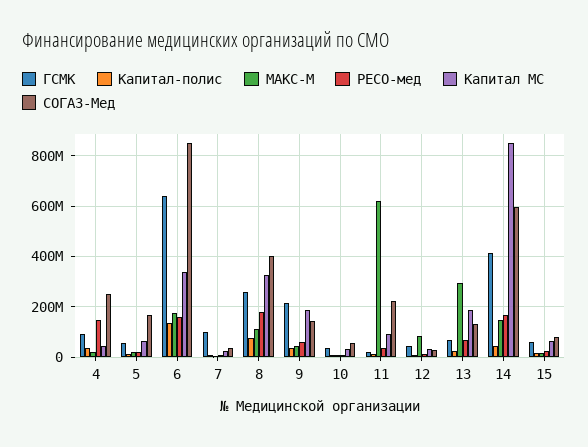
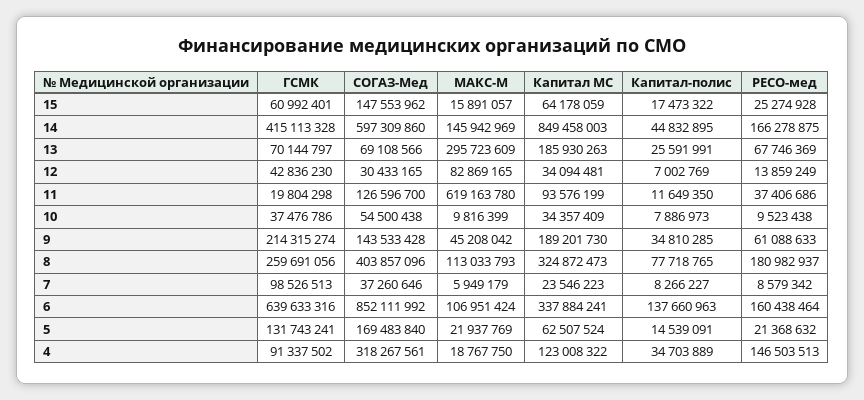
  {
    "ГСМК": {
      "4": 91337502,
-     "5": 50000000,
+     "5": 131743241,
      "6": 639633316,
      "7": 98526513,
      "8": 259691056,
      "9": 214315274,
      "10": 37476786,
      "11": 19804298,
      "12": 42836230,
      "13": 70144797,
      "14": 415113328,
      "15": 60992401
    },
    "Капитал-полис": {
      "4": 34703889,
      "5": 14539091,
      "6": 137660963,
      "7": 8266227,
      "8": 77718765,
      "9": 34810285,
      "10": 7886973,
      "11": 11649350,
      "12": 7002769,
      "13": 25591991,
      "14": 44832895,
      "15": 17473322
    },
    "МАКС-М": {
      "4": 18767750,
      "5": 21937769,
-     "6": 175000000,
+     "6": 106951424,
      "7": 5949179,
      "8": 113033793,
      "9": 45208042,
      "10": 9816399,
      "11": 619163780,
      "12": 82869165,
      "13": 295723609,
      "14": 145942969,
      "15": 15891057
    },
    "РЕСО-мед": {
      "4": 146503513,
      "5": 21368632,
      "6": 160438464,
      "7": 8579342,
      "8": 180982937,
      "9": 61088633,
      "10": 9523438,
      "11": 37406686,
      "12": 13859249,
      "13": 67746369,
      "14": 166278875,
      "15": 25274928
    },
    "Капитал МС": {
-     "4": 50000000,
+     "4": 123008322,
      "5": 62507524,
      "6": 337884241,
      "7": 23546223,
      "8": 324872473,
      "9": 189201730,
      "10": 34357409,
      "11": 93576199,
      "12": 34094481,
      "13": 185930263,
      "14": 849458003,
      "15": 64178059
    },
    "СОГАЗ-Мед": {
-     "4": 250000000,
+     "4": 318267561,
      "5": 169483840,
      "6": 852111992,
      "7": 37260646,
      "8": 403857096,
      "9": 143533428,
      "10": 54500438,
-     "11": 225000000,
+     "11": 126596700,
      "12": 30433165,
-     "13": 125000000,
+     "13": 69108566,
      "14": 597309860,
-     "15": 75000000
+     "15": 147553962
    }
  }

